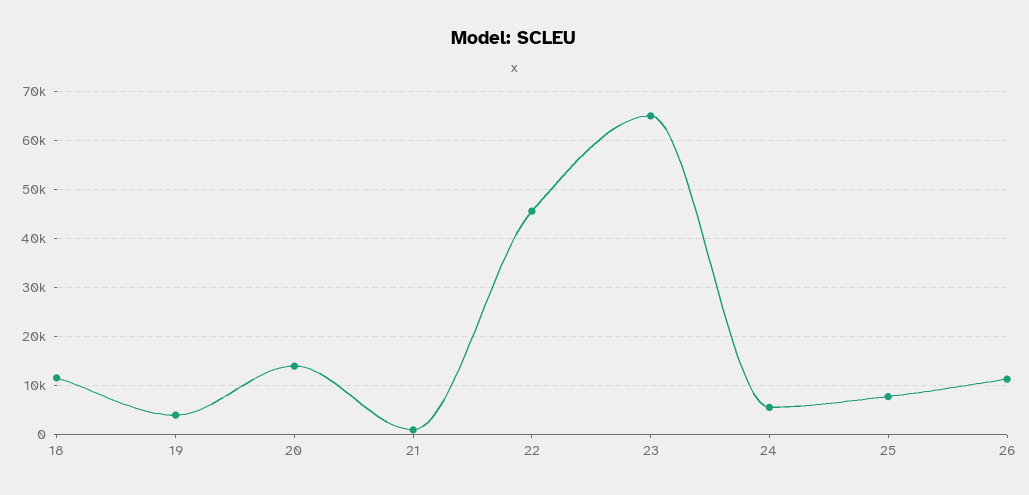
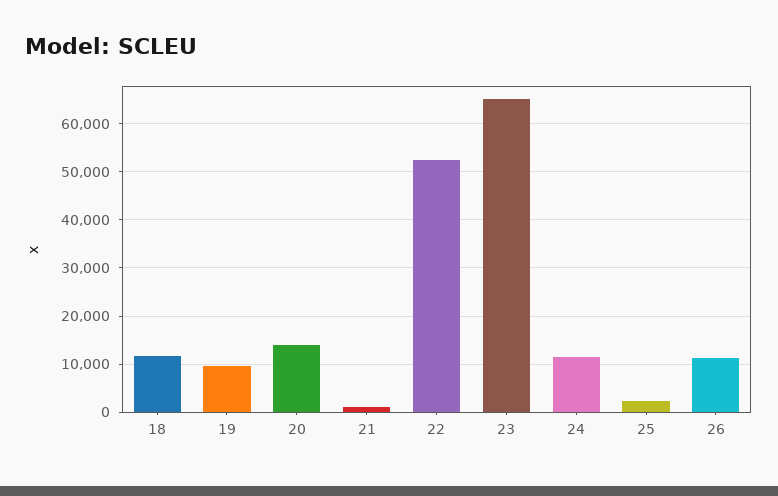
  {
    "18": 12000,
-   "19": 4000,
+   "19": 10000,
    "20": 14000,
    "21": 2000,
-   "22": 46000,
+   "22": 52000,
    "23": 66000,
-   "24": 6000,
+   "24": 12000,
-   "25": 8000,
+   "25": 2000,
    "26": 12000
  }

